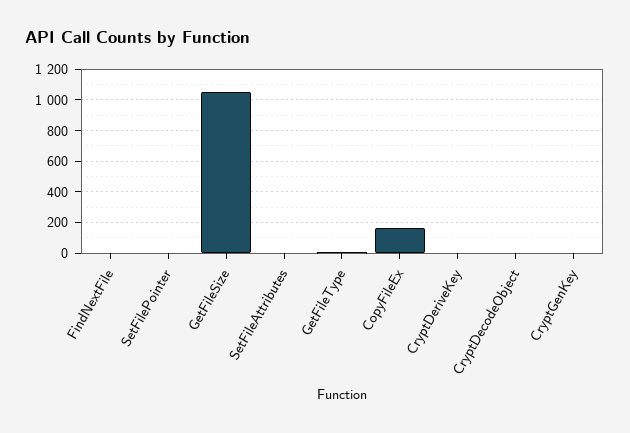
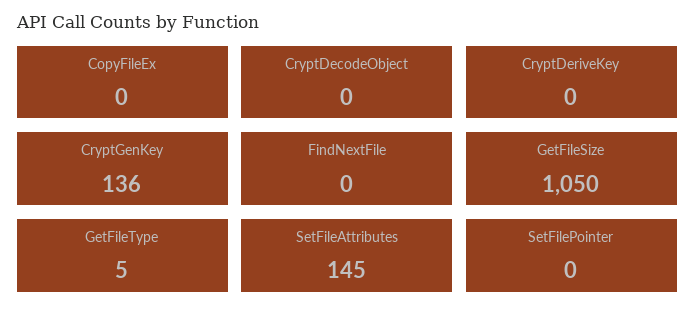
  {
    "FindNextFile": 0,
    "SetFilePointer": 0,
    "GetFileSize": 1050,
-   "SetFileAttributes": 0,
+   "SetFileAttributes": 145,
    "GetFileType": 5,
-   "CopyFileEx": 150,
+   "CopyFileEx": 0,
    "CryptDeriveKey": 0,
    "CryptDecodeObject": 0,
-   "CryptGenKey": 0
+   "CryptGenKey": 136
  }

